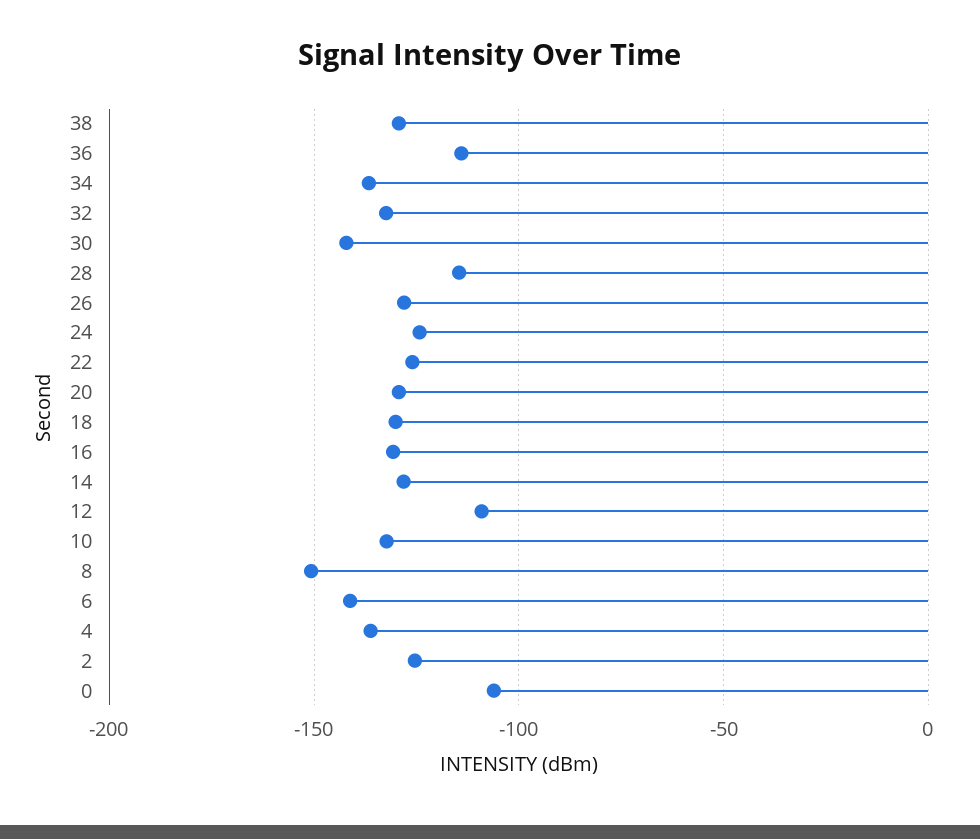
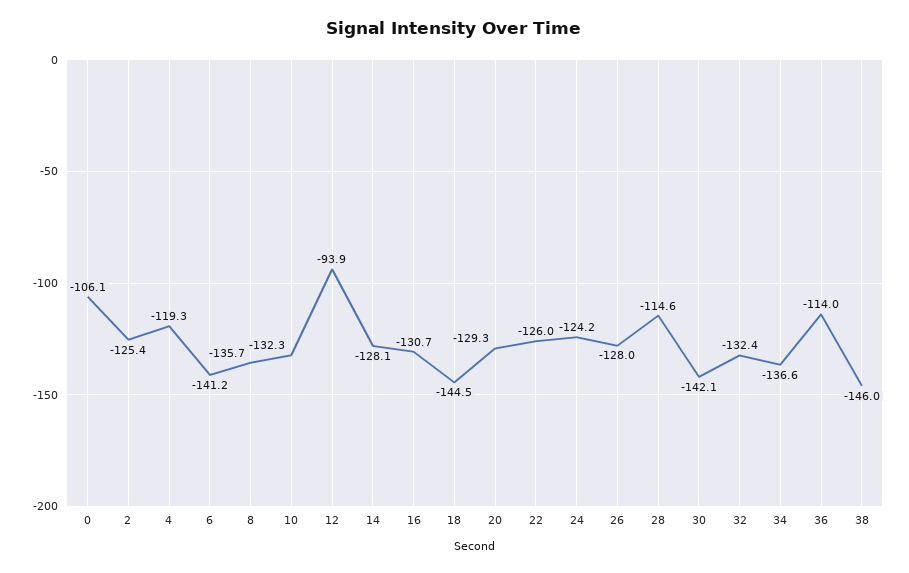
  {
-   "38": -130,
+   "38": -146,
    "36": -114,
    "34": -136.6,
    "32": -132.4,
    "30": -142.1,
    "28": -114.6,
    "26": -128,
    "24": -124.2,
    "22": -126,
    "20": -129.3,
-   "18": -130,
+   "18": -144.5,
    "16": -130.7,
    "14": -128.1,
-   "12": -110,
+   "12": -93.9,
    "10": -132.3,
-   "8": -150,
+   "8": -135.7,
    "6": -141.2,
-   "4": -135,
+   "4": -119.3,
    "2": -125.4,
    "0": -106.1
  }

